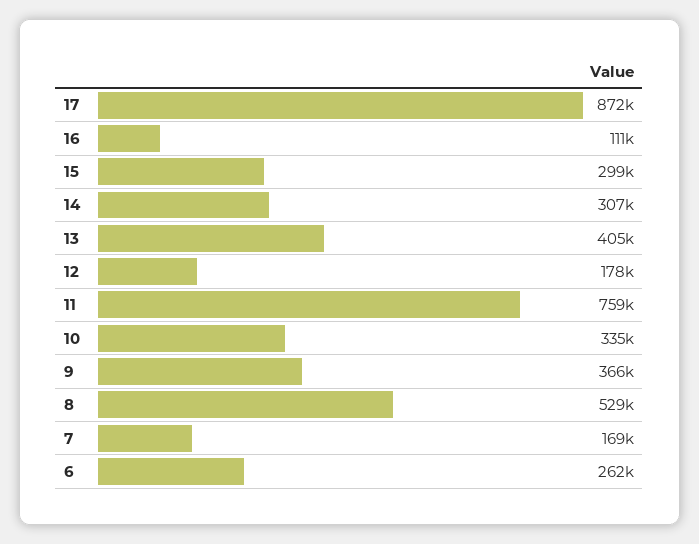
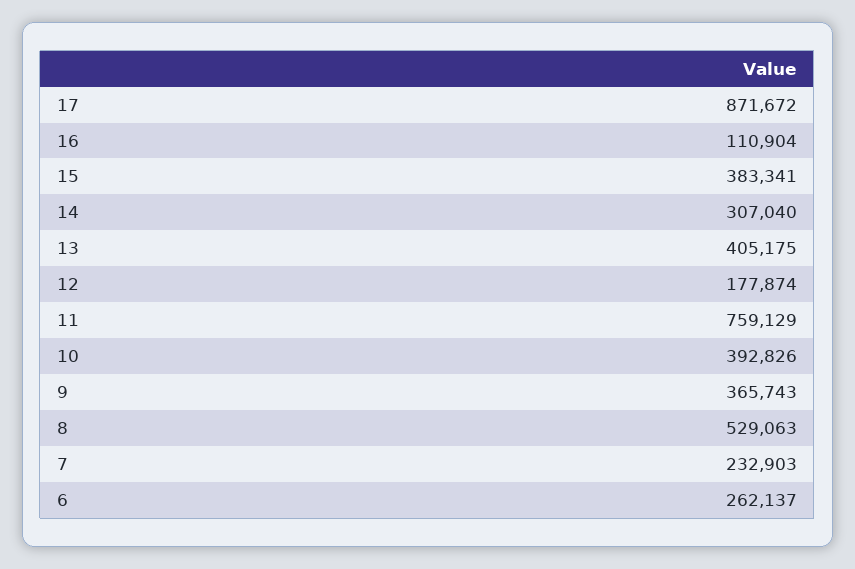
  {
    "17": 871672,
    "16": 110904,
-   "15": 299000,
+   "15": 383341,
    "14": 307040,
    "13": 405175,
    "12": 177874,
    "11": 759129,
-   "10": 335000,
+   "10": 392826,
    "9": 365743,
    "8": 529063,
-   "7": 169000,
+   "7": 232903,
    "6": 262137
  }

